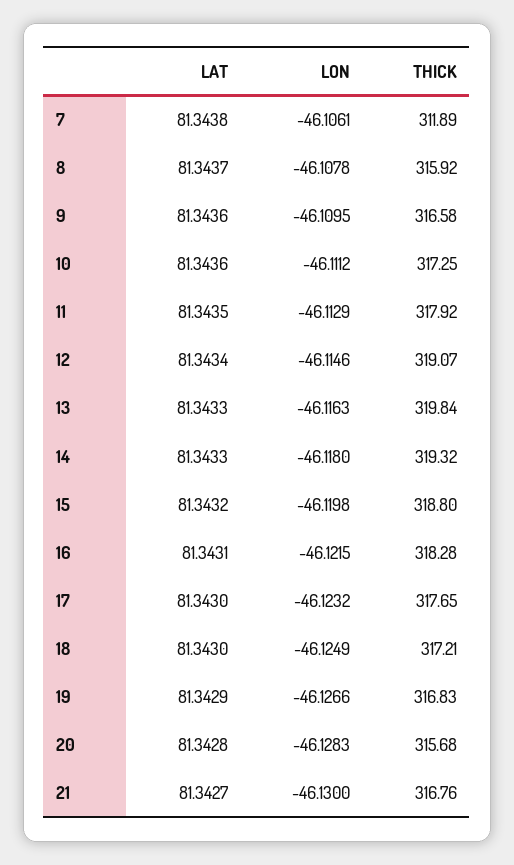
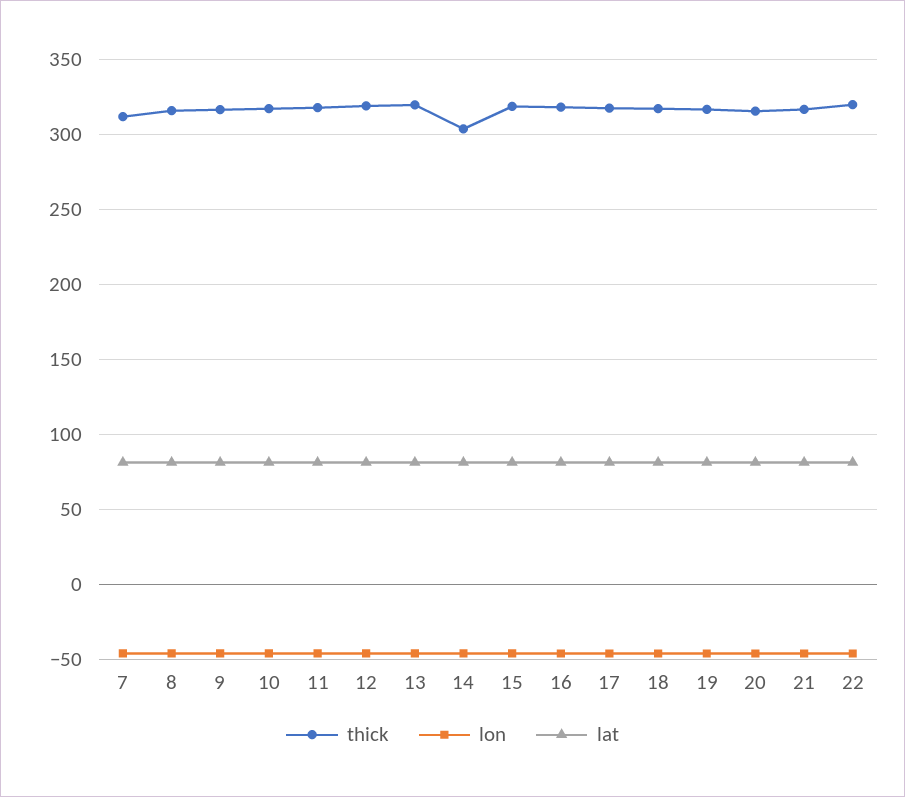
  {
    "LAT": {
      "7": 81.3438,
      "8": 81.3437,
      "9": 81.3436,
      "10": 81.3436,
      "11": 81.3435,
      "12": 81.3434,
      "13": 81.3433,
      "14": 81.3433,
      "15": 81.3432,
      "16": 81.3431,
      "17": 81.343,
      "18": 81.343,
      "19": 81.3429,
      "20": 81.3428,
-     "21": 81.3427
+     "21": 81.3427,
+     "22": 80
    },
    "LON": {
      "7": -46.1061,
      "8": -46.1078,
      "9": -46.1095,
      "10": -46.1112,
      "11": -46.1129,
      "12": -46.1146,
      "13": -46.1163,
      "14": -46.118,
      "15": -46.1198,
      "16": -46.1215,
      "17": -46.1232,
      "18": -46.1249,
      "19": -46.1266,
      "20": -46.1283,
-     "21": -46.13
+     "21": -46.13,
+     "22": -45
    },
    "THICK": {
      "7": 311.89,
      "8": 315.92,
      "9": 316.58,
      "10": 317.25,
      "11": 317.92,
      "12": 319.07,
      "13": 319.84,
-     "14": 319.32,
+     "14": 305,
      "15": 318.8,
      "16": 318.28,
      "17": 317.65,
      "18": 317.21,
      "19": 316.83,
      "20": 315.68,
-     "21": 316.76
+     "21": 316.76,
+     "22": 320
    }
  }

